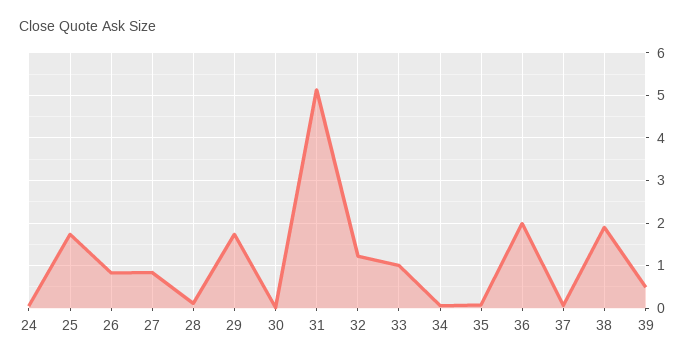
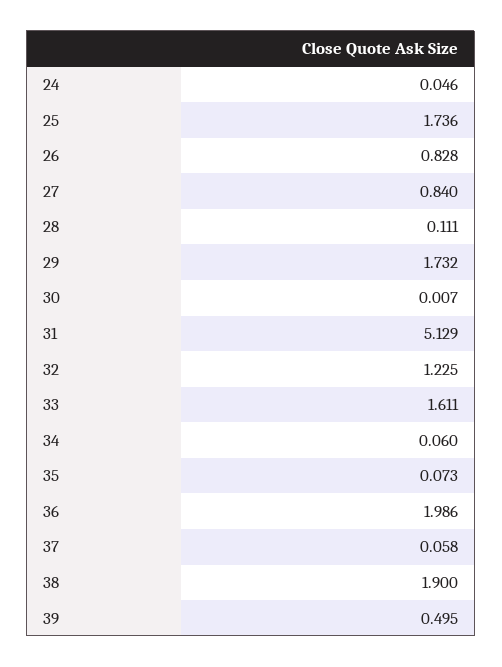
  {
    "24": 0.046,
    "25": 1.736,
    "26": 0.828,
    "27": 0.84,
    "28": 0.111,
    "29": 1.732,
    "30": 0.007,
    "31": 5.129,
    "32": 1.225,
-   "33": 1,
+   "33": 1.611,
    "34": 0.06,
    "35": 0.073,
    "36": 1.986,
    "37": 0.058,
    "38": 1.9,
    "39": 0.495
  }

